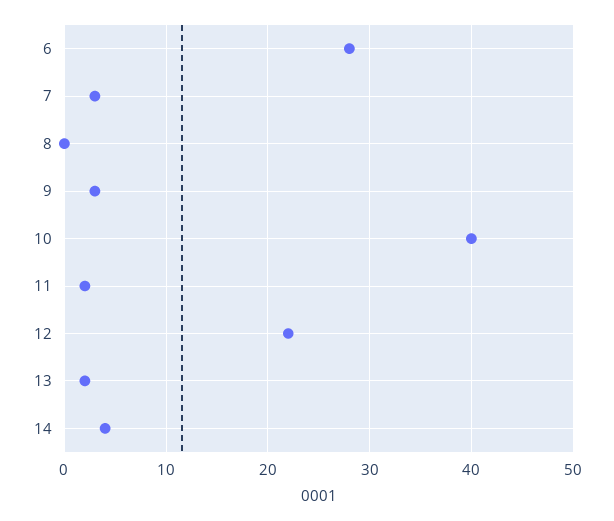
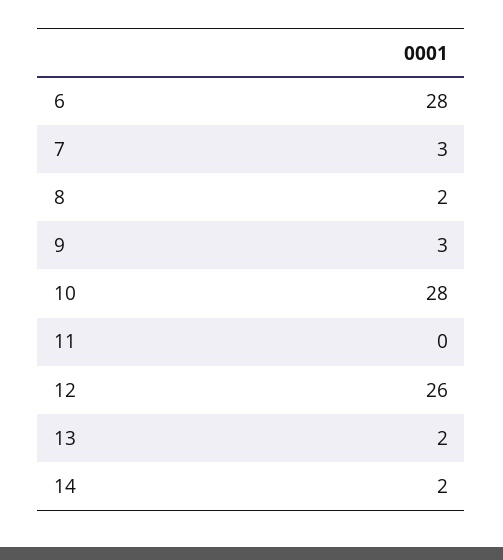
  {
    "6": 28,
    "7": 3,
-   "8": 0,
+   "8": 2,
    "9": 3,
-   "10": 40,
+   "10": 28,
-   "11": 2,
+   "11": 0,
-   "12": 22,
+   "12": 26,
    "13": 2,
-   "14": 4
+   "14": 2
  }

